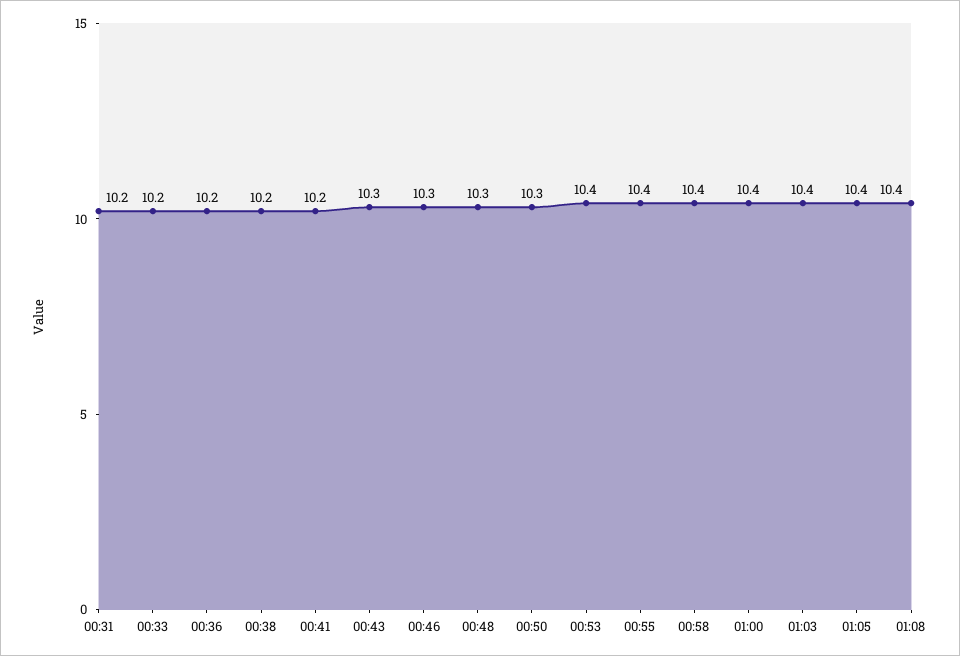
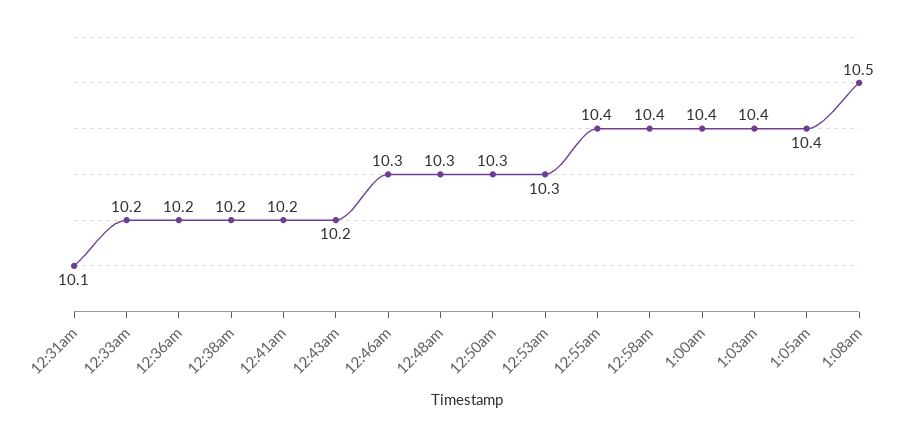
  {
-   "00:31": 10.2,
+   "00:31": 10.1,
    "00:33": 10.2,
    "00:36": 10.2,
    "00:38": 10.2,
    "00:41": 10.2,
-   "00:43": 10.3,
+   "00:43": 10.2,
    "00:46": 10.3,
    "00:48": 10.3,
    "00:50": 10.3,
-   "00:53": 10.4,
+   "00:53": 10.3,
    "00:55": 10.4,
    "00:58": 10.4,
    "01:00": 10.4,
    "01:03": 10.4,
    "01:05": 10.4,
-   "01:08": 10.4
+   "01:08": 10.5
  }

